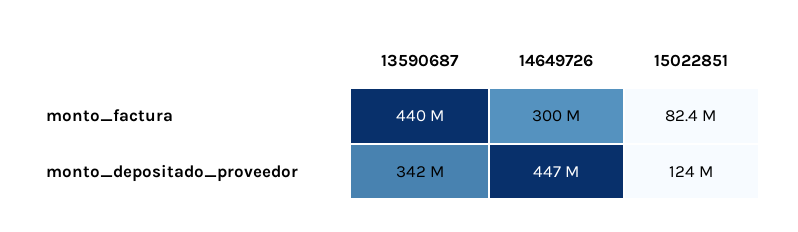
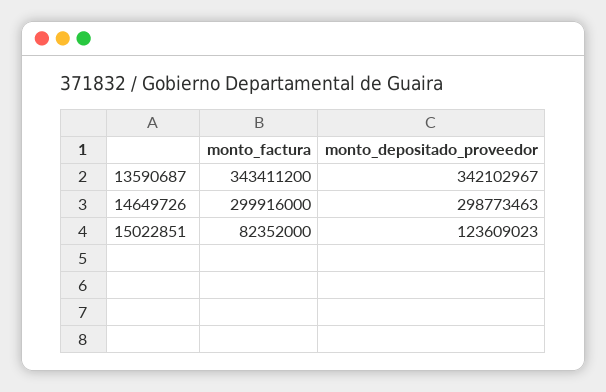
  {
    "13590687": {
-     "monto_factura": 440000000,
+     "monto_factura": 343411200,
      "monto_depositado_proveedor": 342102967
    },
    "14649726": {
      "monto_factura": 299916000,
-     "monto_depositado_proveedor": 447000000
+     "monto_depositado_proveedor": 298773463
    },
    "15022851": {
      "monto_factura": 82352000,
      "monto_depositado_proveedor": 123609023
    }
  }

